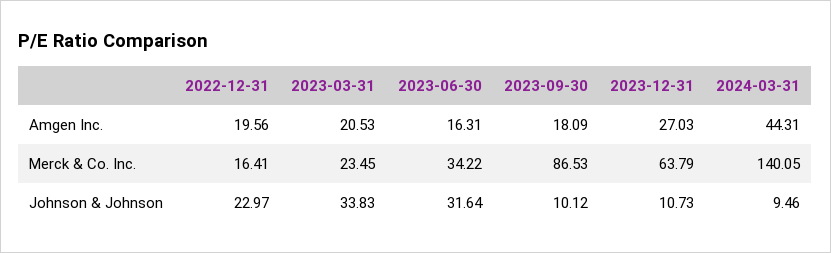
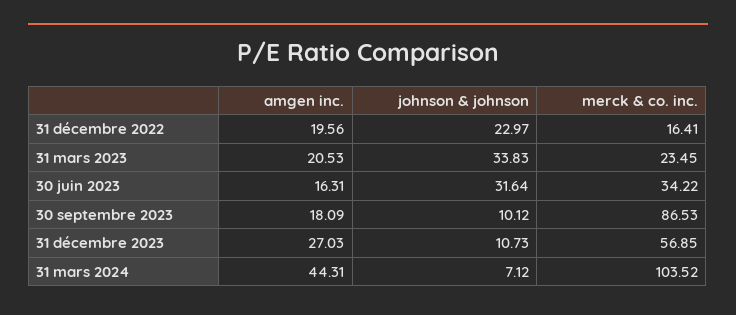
  {
    "2022-12-31": {
      "Amgen Inc.": 19.56,
      "Merck & Co. Inc.": 16.41,
      "Johnson & Johnson": 22.97
    },
    "2023-03-31": {
      "Amgen Inc.": 20.53,
      "Merck & Co. Inc.": 23.45,
      "Johnson & Johnson": 33.83
    },
    "2023-06-30": {
      "Amgen Inc.": 16.31,
      "Merck & Co. Inc.": 34.22,
      "Johnson & Johnson": 31.64
    },
    "2023-09-30": {
      "Amgen Inc.": 18.09,
      "Merck & Co. Inc.": 86.53,
      "Johnson & Johnson": 10.12
    },
    "2023-12-31": {
      "Amgen Inc.": 27.03,
-     "Merck & Co. Inc.": 63.79,
+     "Merck & Co. Inc.": 56.85,
      "Johnson & Johnson": 10.73
    },
    "2024-03-31": {
      "Amgen Inc.": 44.31,
-     "Merck & Co. Inc.": 140.05,
+     "Merck & Co. Inc.": 103.52,
-     "Johnson & Johnson": 9.46
+     "Johnson & Johnson": 7.12
    }
  }

